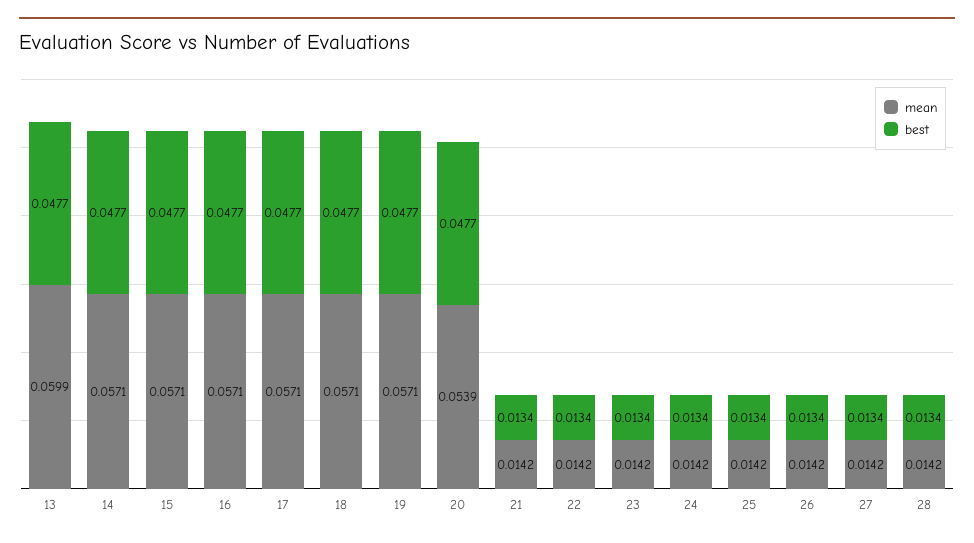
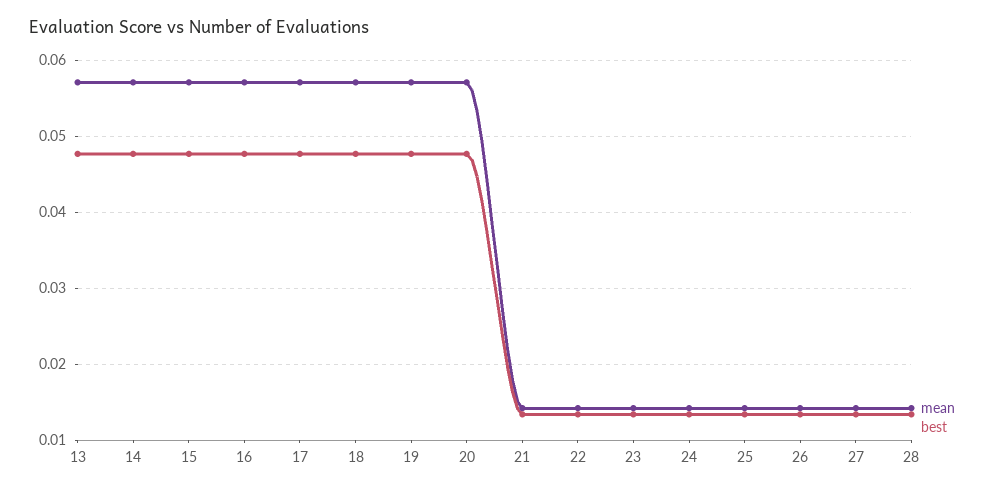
  {
    "mean": {
-     "13": 0.0599,
+     "13": 0.057,
      "14": 0.0571,
      "15": 0.0571,
      "16": 0.0571,
      "17": 0.0571,
      "18": 0.0571,
      "19": 0.0571,
-     "20": 0.0539,
+     "20": 0.057,
      "21": 0.0142,
      "22": 0.0142,
      "23": 0.0142,
      "24": 0.0142,
      "25": 0.0142,
      "26": 0.0142,
      "27": 0.0142,
      "28": 0.0142
    },
    "best": {
      "13": 0.0477,
      "14": 0.0477,
      "15": 0.0477,
      "16": 0.0477,
      "17": 0.0477,
      "18": 0.0477,
      "19": 0.0477,
      "20": 0.0477,
      "21": 0.0134,
      "22": 0.0134,
      "23": 0.0134,
      "24": 0.0134,
      "25": 0.0134,
      "26": 0.0134,
      "27": 0.0134,
      "28": 0.0134
    }
  }

